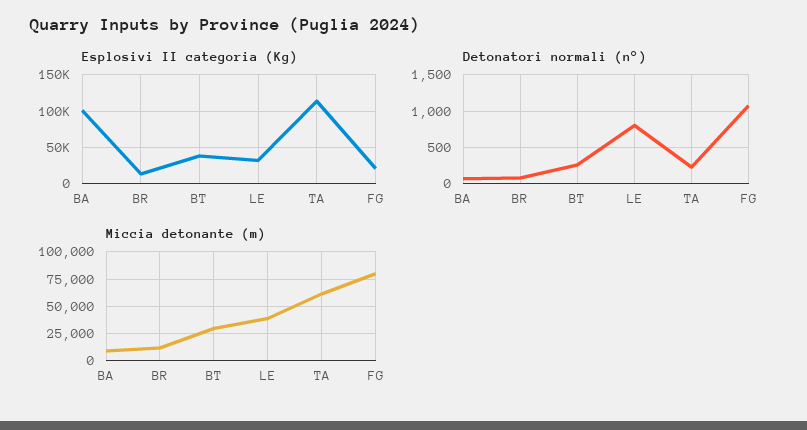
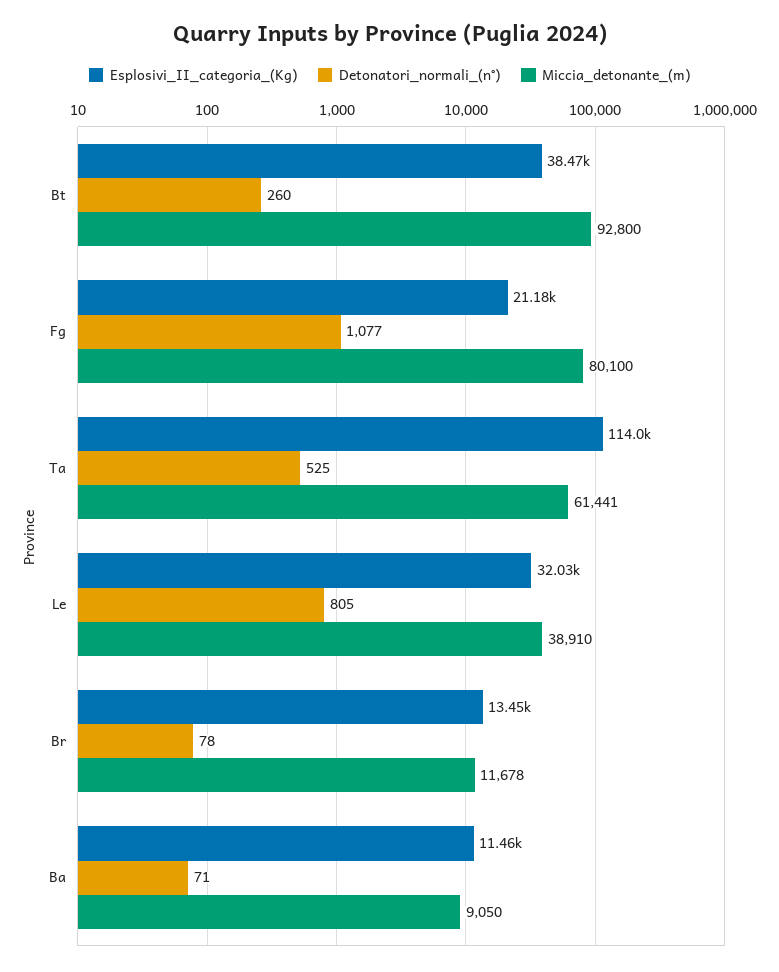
  {
    "Esplosivi II categoria (Kg)": {
-     "BA": 100000,
+     "BA": 11460,
      "BR": 13450,
      "BT": 38470,
      "LE": 32030,
      "TA": 114000,
      "FG": 21180
    },
    "Detonatori normali (n°)": {
      "BA": 71,
      "BR": 78,
      "BT": 260,
      "LE": 805,
-     "TA": 200,
+     "TA": 525,
      "FG": 1077
    },
    "Miccia detonante (m)": {
      "BA": 9050,
      "BR": 11678,
-     "BT": 25000,
+     "BT": 92800,
      "LE": 38910,
      "TA": 61441,
      "FG": 80100
    }
  }

